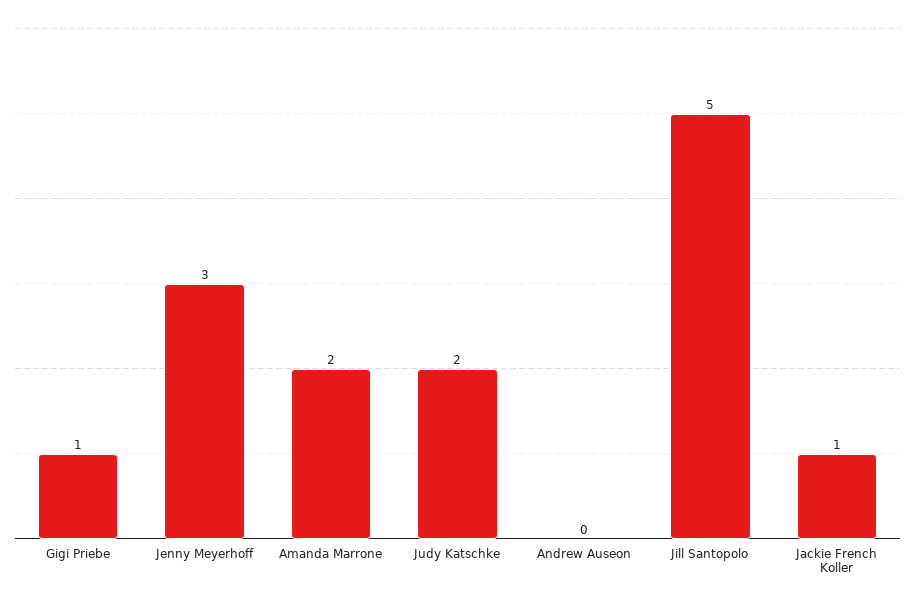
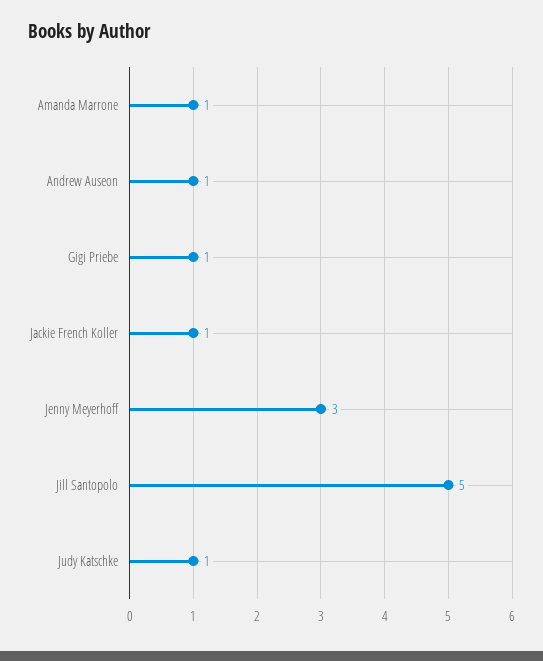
  {
    "Gigi Priebe": 1,
    "Jenny Meyerhoff": 3,
-   "Amanda Marrone": 2,
+   "Amanda Marrone": 1,
-   "Judy Katschke": 2,
+   "Judy Katschke": 1,
-   "Andrew Auseon": 0,
+   "Andrew Auseon": 1,
    "Jill Santopolo": 5,
    "Jackie French Koller": 1
  }

